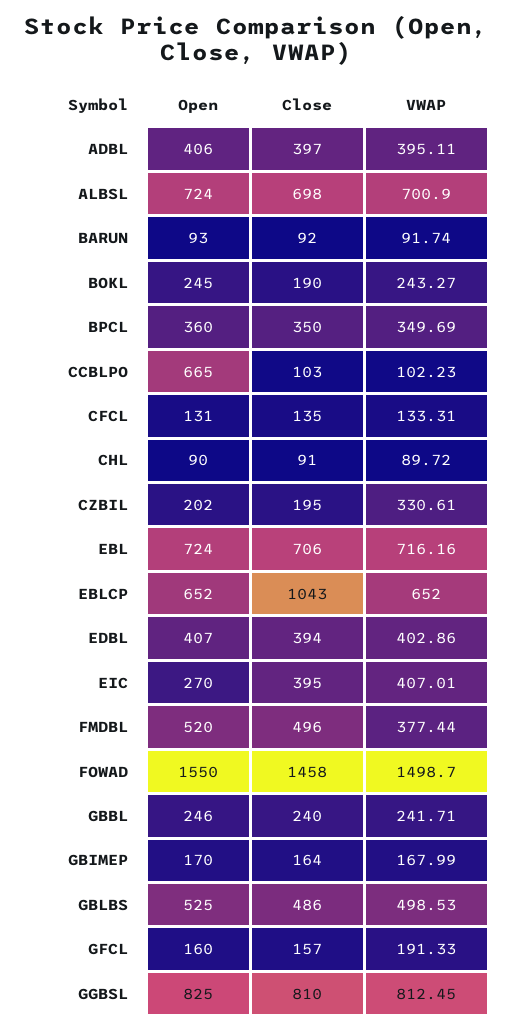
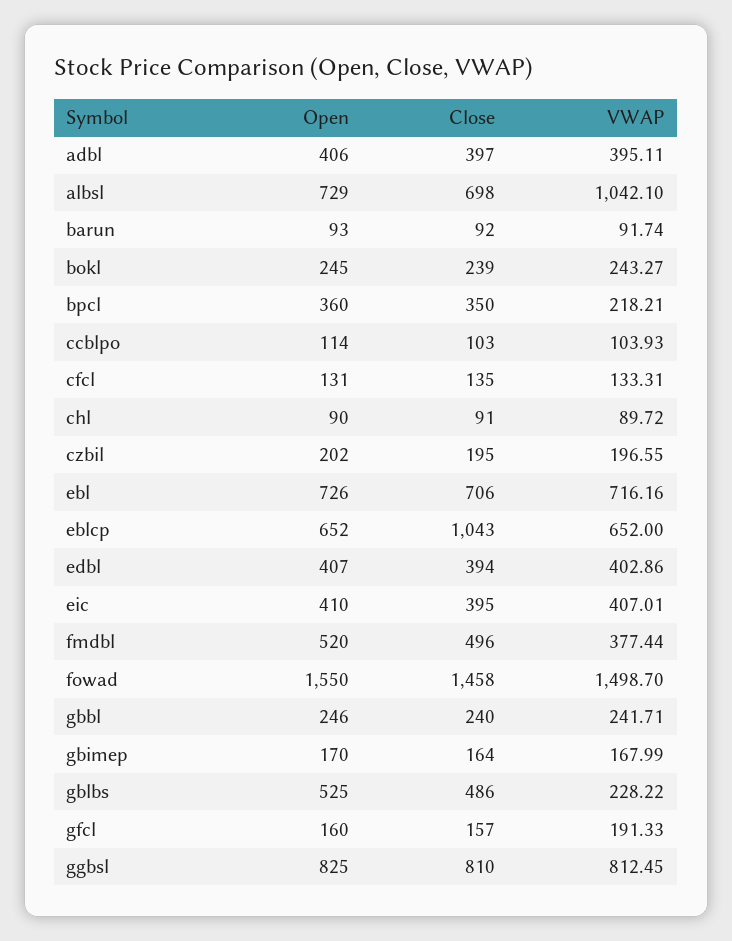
  {
    "Open": {
      "ADBL": 406,
-     "ALBSL": 724,
+     "ALBSL": 729,
      "BARUN": 93,
      "BOKL": 245,
      "BPCL": 360,
-     "CCBLPO": 665,
+     "CCBLPO": 114,
      "CFCL": 131,
      "CHL": 90,
      "CZBIL": 202,
-     "EBL": 724,
+     "EBL": 726,
      "EBLCP": 652,
      "EDBL": 407,
-     "EIC": 270,
+     "EIC": 410,
      "FMDBL": 520,
      "FOWAD": 1550,
      "GBBL": 246,
      "GBIMEP": 170,
      "GBLBS": 525,
      "GFCL": 160,
      "GGBSL": 825
    },
    "Close": {
      "ADBL": 397,
      "ALBSL": 698,
      "BARUN": 92,
-     "BOKL": 190,
+     "BOKL": 239,
      "BPCL": 350,
      "CCBLPO": 103,
      "CFCL": 135,
      "CHL": 91,
      "CZBIL": 195,
      "EBL": 706,
      "EBLCP": 1043,
      "EDBL": 394,
      "EIC": 395,
      "FMDBL": 496,
      "FOWAD": 1458,
      "GBBL": 240,
      "GBIMEP": 164,
      "GBLBS": 486,
      "GFCL": 157,
      "GGBSL": 810
    },
    "VWAP": {
      "ADBL": 395.11,
-     "ALBSL": 700.9,
+     "ALBSL": 1042.1,
      "BARUN": 91.74,
      "BOKL": 243.27,
-     "BPCL": 349.69,
+     "BPCL": 218.21,
-     "CCBLPO": 102.23,
+     "CCBLPO": 103.93,
      "CFCL": 133.31,
      "CHL": 89.72,
-     "CZBIL": 330.61,
+     "CZBIL": 196.55,
      "EBL": 716.16,
      "EBLCP": 652,
      "EDBL": 402.86,
      "EIC": 407.01,
      "FMDBL": 377.44,
      "FOWAD": 1498.7,
      "GBBL": 241.71,
      "GBIMEP": 167.99,
-     "GBLBS": 498.53,
+     "GBLBS": 228.22,
      "GFCL": 191.33,
      "GGBSL": 812.45
    }
  }

